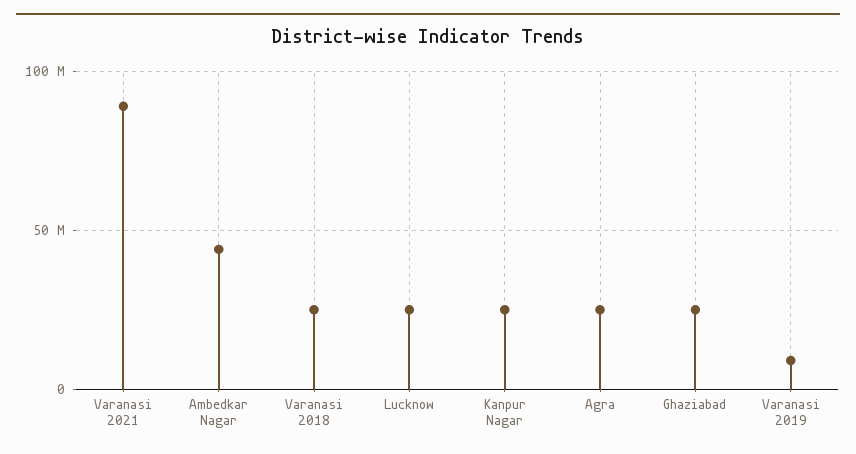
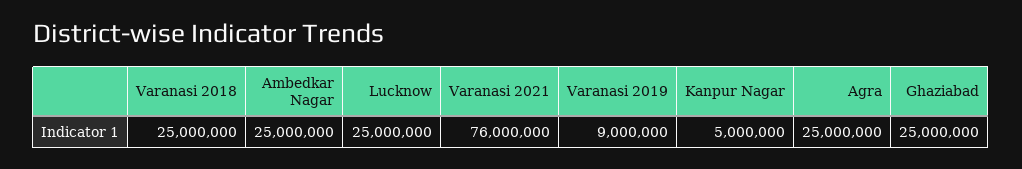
  {
-   "Varanasi 2021": 90000000,
+   "Varanasi 2021": 76000000,
-   "Ambedkar Nagar": 45000000,
+   "Ambedkar Nagar": 25000000,
    "Varanasi 2018": 25000000,
    "Lucknow": 25000000,
-   "Kanpur Nagar": 25000000,
+   "Kanpur Nagar": 5000000,
    "Agra": 25000000,
    "Ghaziabad": 25000000,
    "Varanasi 2019": 9000000
  }

